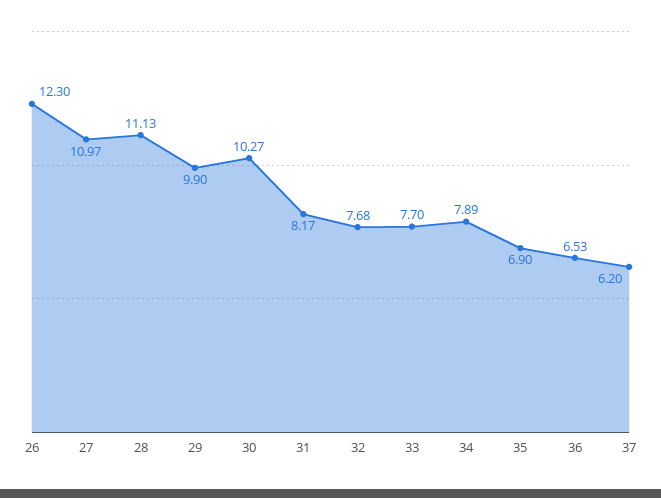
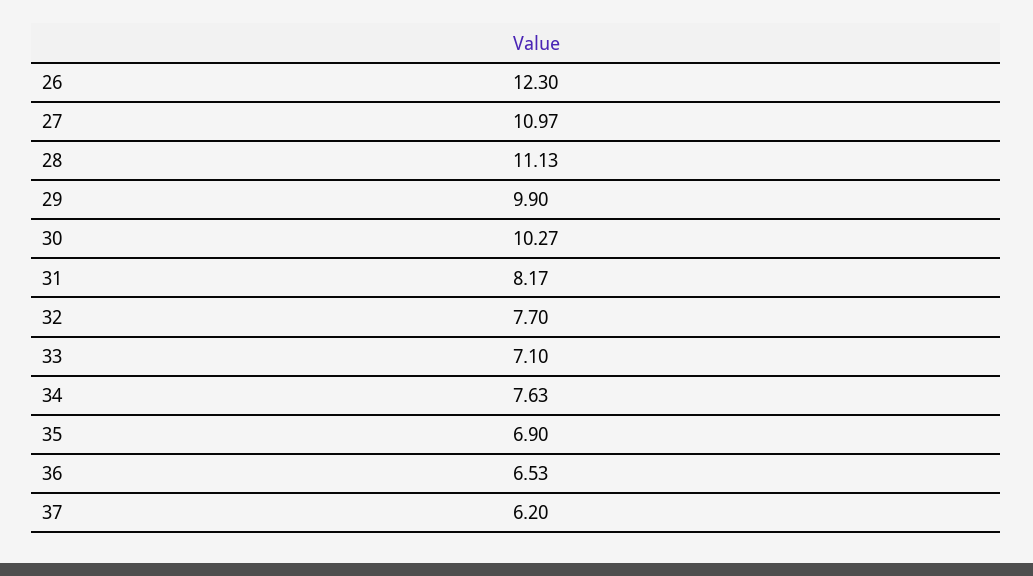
  {
    "26": 12.3,
    "27": 10.97,
    "28": 11.13,
    "29": 9.9,
    "30": 10.27,
    "31": 8.17,
-   "32": 7.68,
+   "32": 7.7,
-   "33": 7.7,
+   "33": 7.1,
-   "34": 7.89,
+   "34": 7.63,
    "35": 6.9,
    "36": 6.53,
    "37": 6.2
  }

